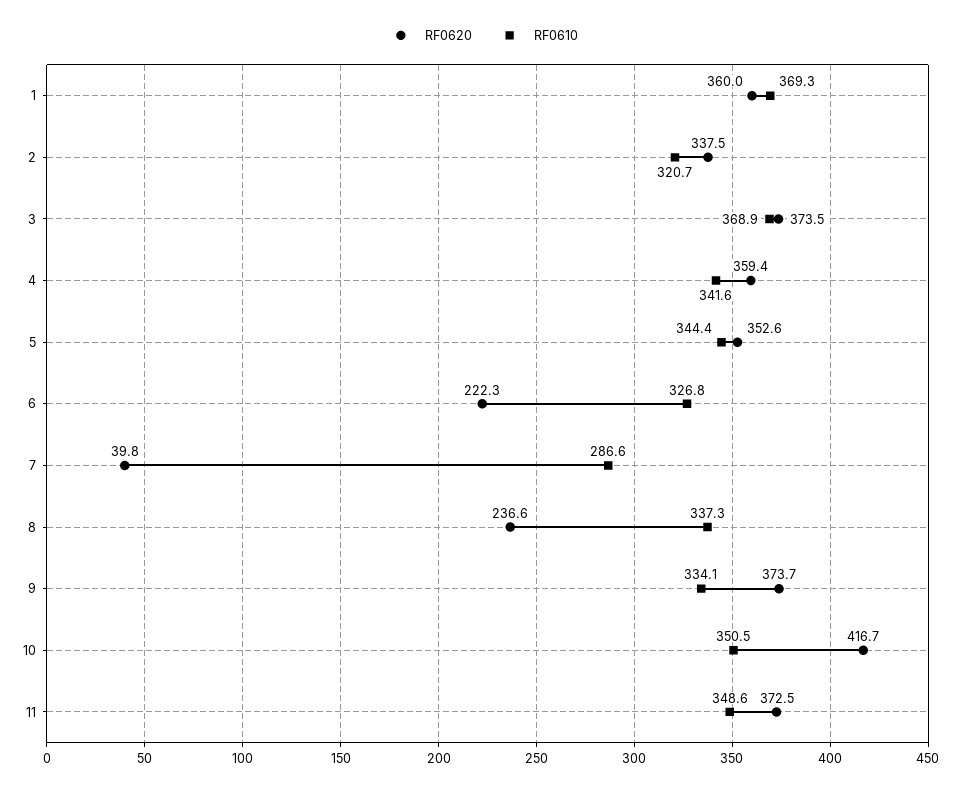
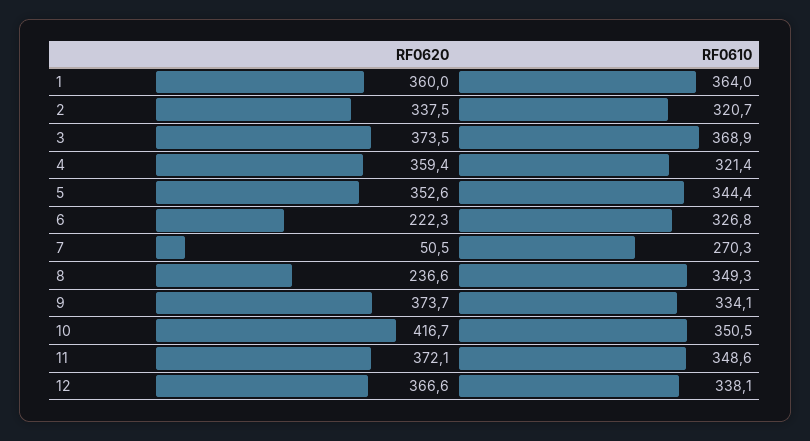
  {
    "RF0620": {
      "1": 360,
      "2": 337.5,
      "3": 373.5,
      "4": 359.4,
      "5": 352.6,
      "6": 222.3,
-     "7": 39.8,
+     "7": 50.5,
      "8": 236.6,
      "9": 373.7,
      "10": 416.7,
-     "11": 372.5
+     "11": 372.1,
+     "12": 366.6
    },
    "RF0610": {
-     "1": 369.3,
+     "1": 364,
      "2": 320.7,
      "3": 368.9,
-     "4": 341.6,
+     "4": 321.4,
      "5": 344.4,
      "6": 326.8,
-     "7": 286.6,
+     "7": 270.3,
-     "8": 337.3,
+     "8": 349.3,
      "9": 334.1,
      "10": 350.5,
-     "11": 348.6
+     "11": 348.6,
+     "12": 338.1
    }
  }

